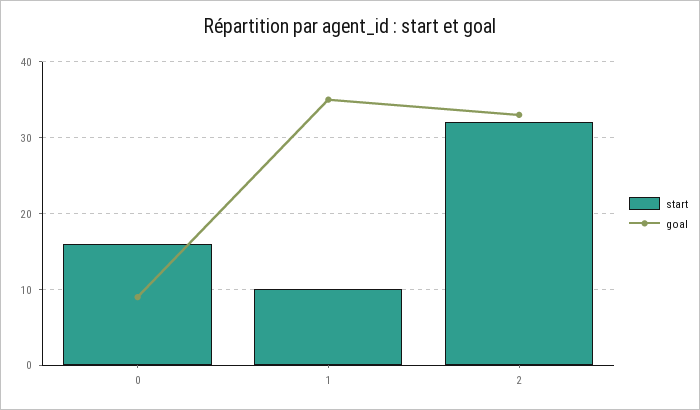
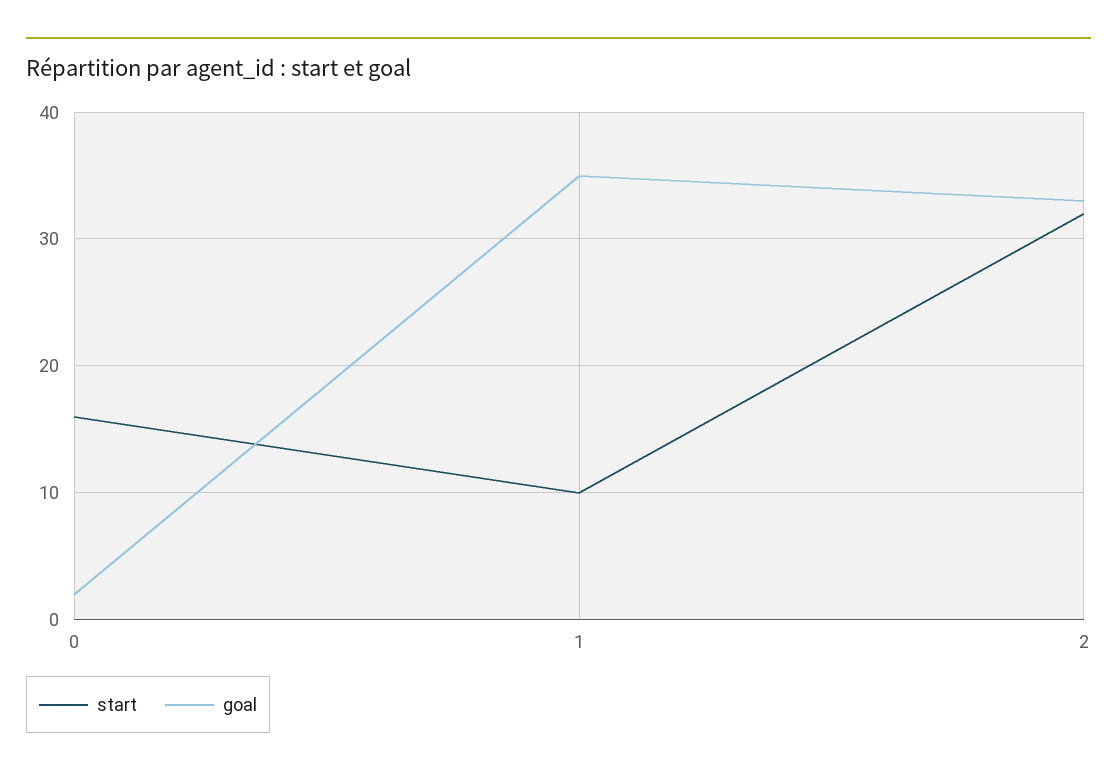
  {
    "start": {
      "0": 16,
      "1": 10,
      "2": 32
    },
    "goal": {
-     "0": 9,
+     "0": 2,
      "1": 35,
      "2": 33
    }
  }

